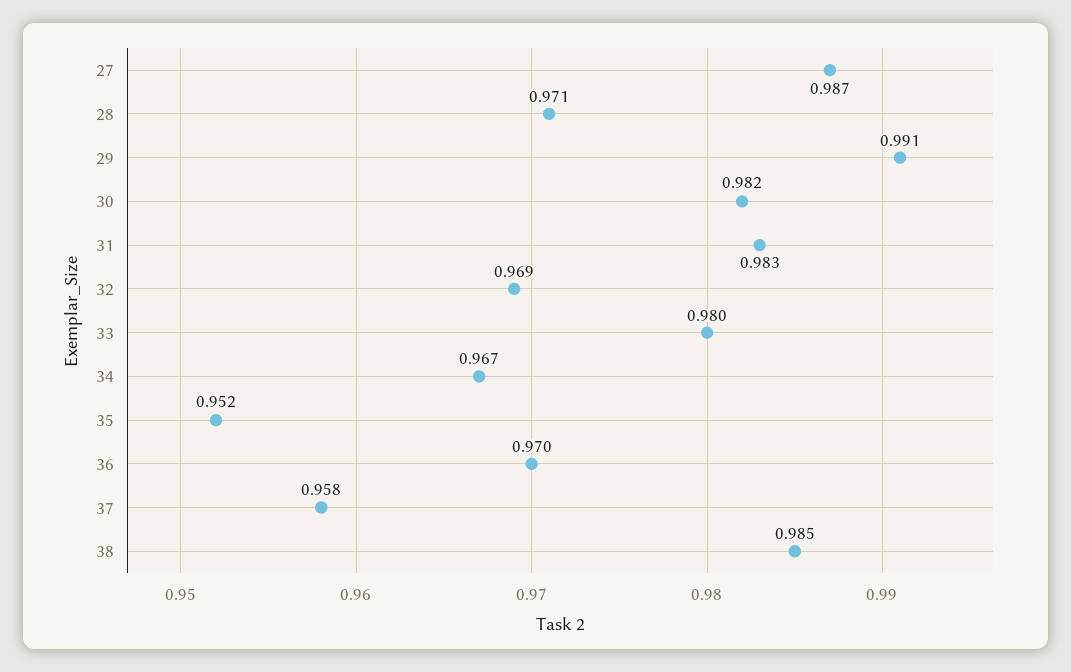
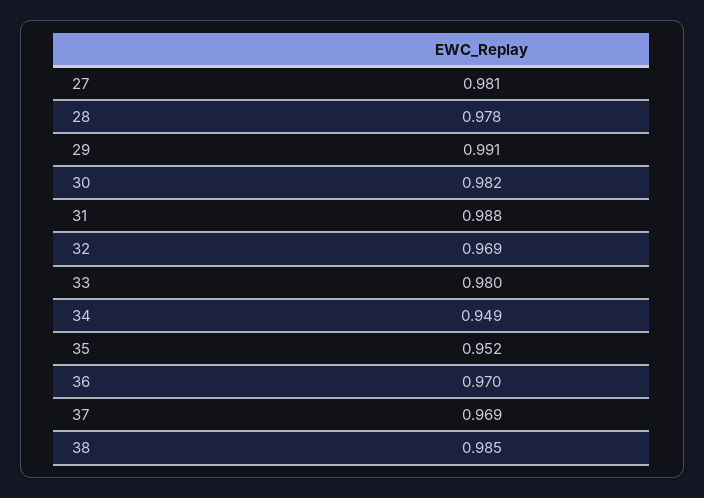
  {
-   "27": 0.987,
+   "27": 0.981,
-   "28": 0.971,
+   "28": 0.978,
    "29": 0.991,
    "30": 0.982,
-   "31": 0.983,
+   "31": 0.988,
    "32": 0.969,
    "33": 0.98,
-   "34": 0.967,
+   "34": 0.949,
    "35": 0.952,
    "36": 0.97,
-   "37": 0.958,
+   "37": 0.969,
    "38": 0.985
  }

